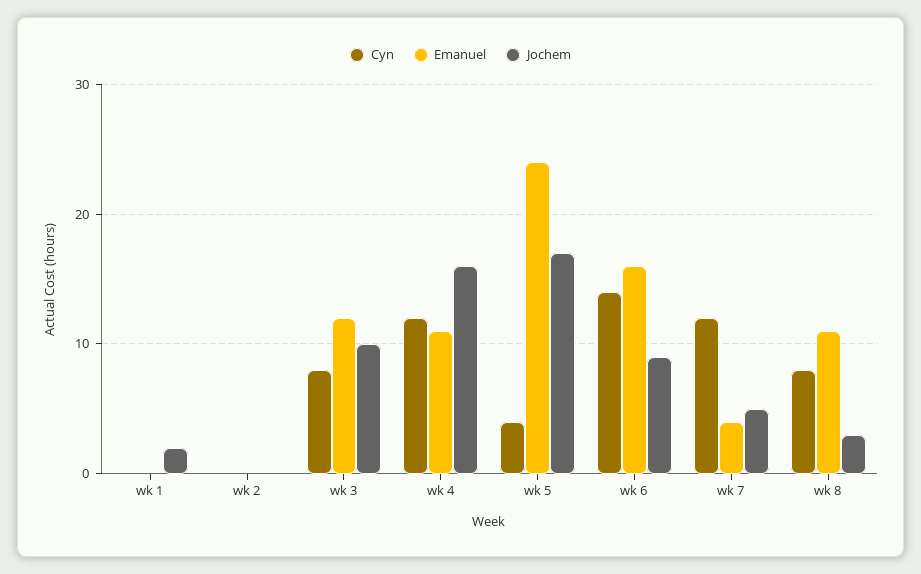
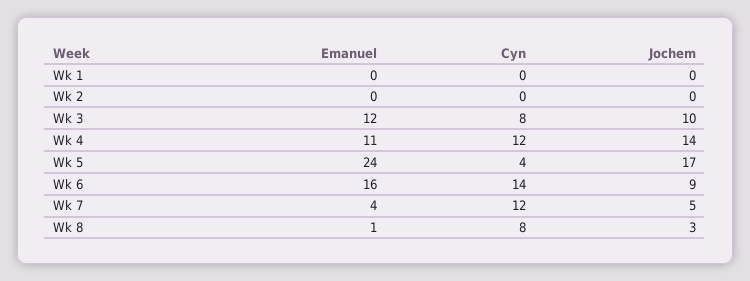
  {
    "Cyn": {
      "wk 1": 0,
      "wk 2": 0,
      "wk 3": 8,
      "wk 4": 12,
      "wk 5": 4,
      "wk 6": 14,
      "wk 7": 12,
      "wk 8": 8
    },
    "Emanuel": {
      "wk 1": 0,
      "wk 2": 0,
      "wk 3": 12,
      "wk 4": 11,
      "wk 5": 24,
      "wk 6": 16,
      "wk 7": 4,
-     "wk 8": 11
+     "wk 8": 1
    },
    "Jochem": {
-     "wk 1": 2,
+     "wk 1": 0,
      "wk 2": 0,
      "wk 3": 10,
-     "wk 4": 16,
+     "wk 4": 14,
      "wk 5": 17,
      "wk 6": 9,
      "wk 7": 5,
      "wk 8": 3
    }
  }

